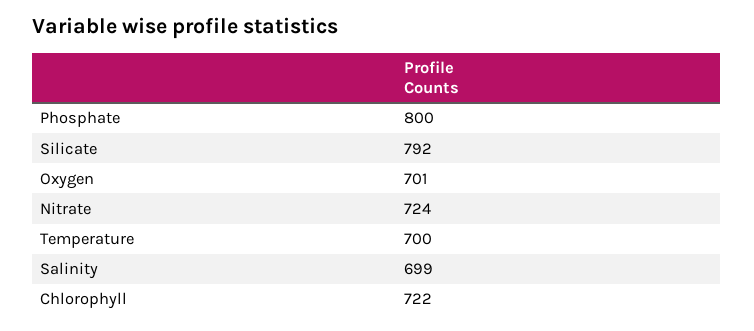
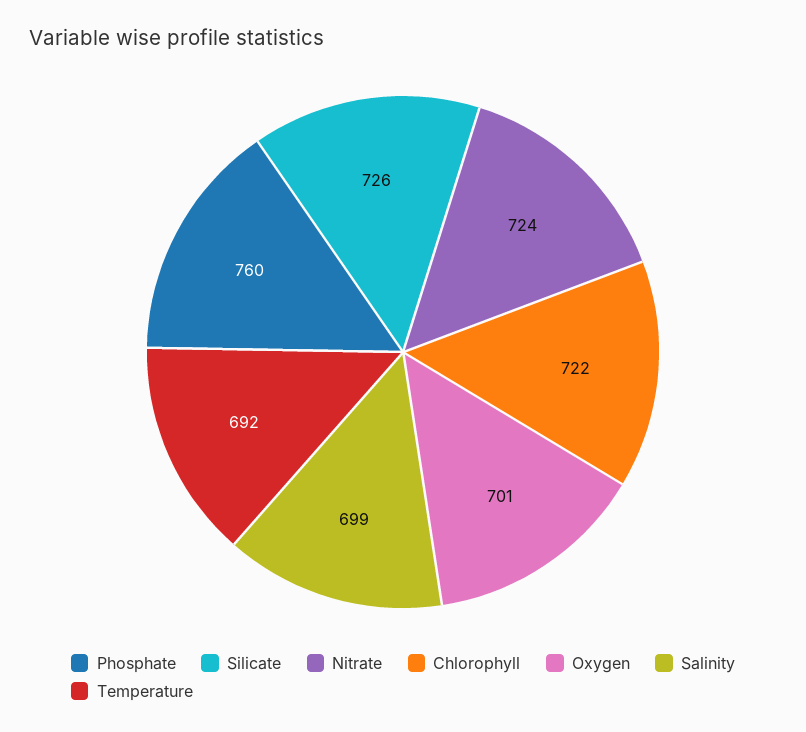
  {
-   "Phosphate": 800,
+   "Phosphate": 760,
-   "Silicate": 792,
+   "Silicate": 726,
    "Oxygen": 701,
    "Nitrate": 724,
-   "Temperature": 700,
+   "Temperature": 692,
    "Salinity": 699,
    "Chlorophyll": 722
  }

